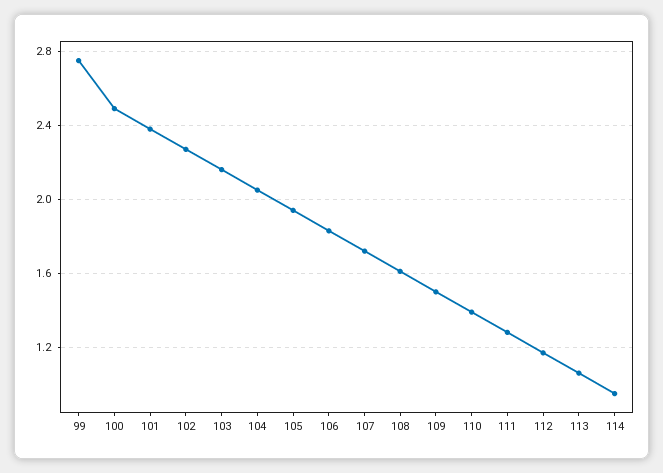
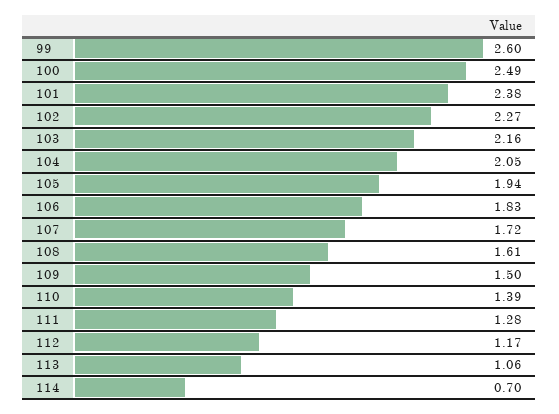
  {
-   "99": 2.75,
+   "99": 2.6,
    "100": 2.49,
    "101": 2.38,
    "102": 2.27,
    "103": 2.16,
    "104": 2.05,
    "105": 1.94,
    "106": 1.83,
    "107": 1.72,
    "108": 1.61,
    "109": 1.5,
    "110": 1.39,
    "111": 1.28,
    "112": 1.17,
    "113": 1.06,
-   "114": 0.95
+   "114": 0.7
  }

